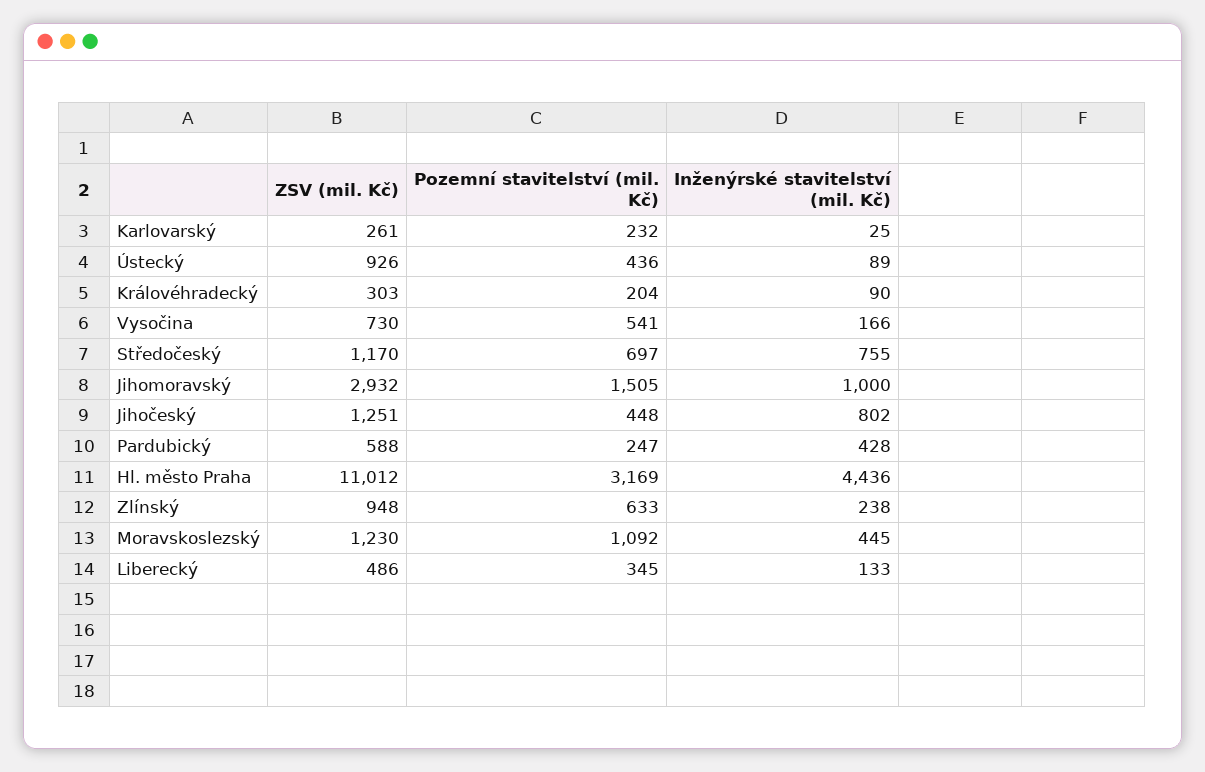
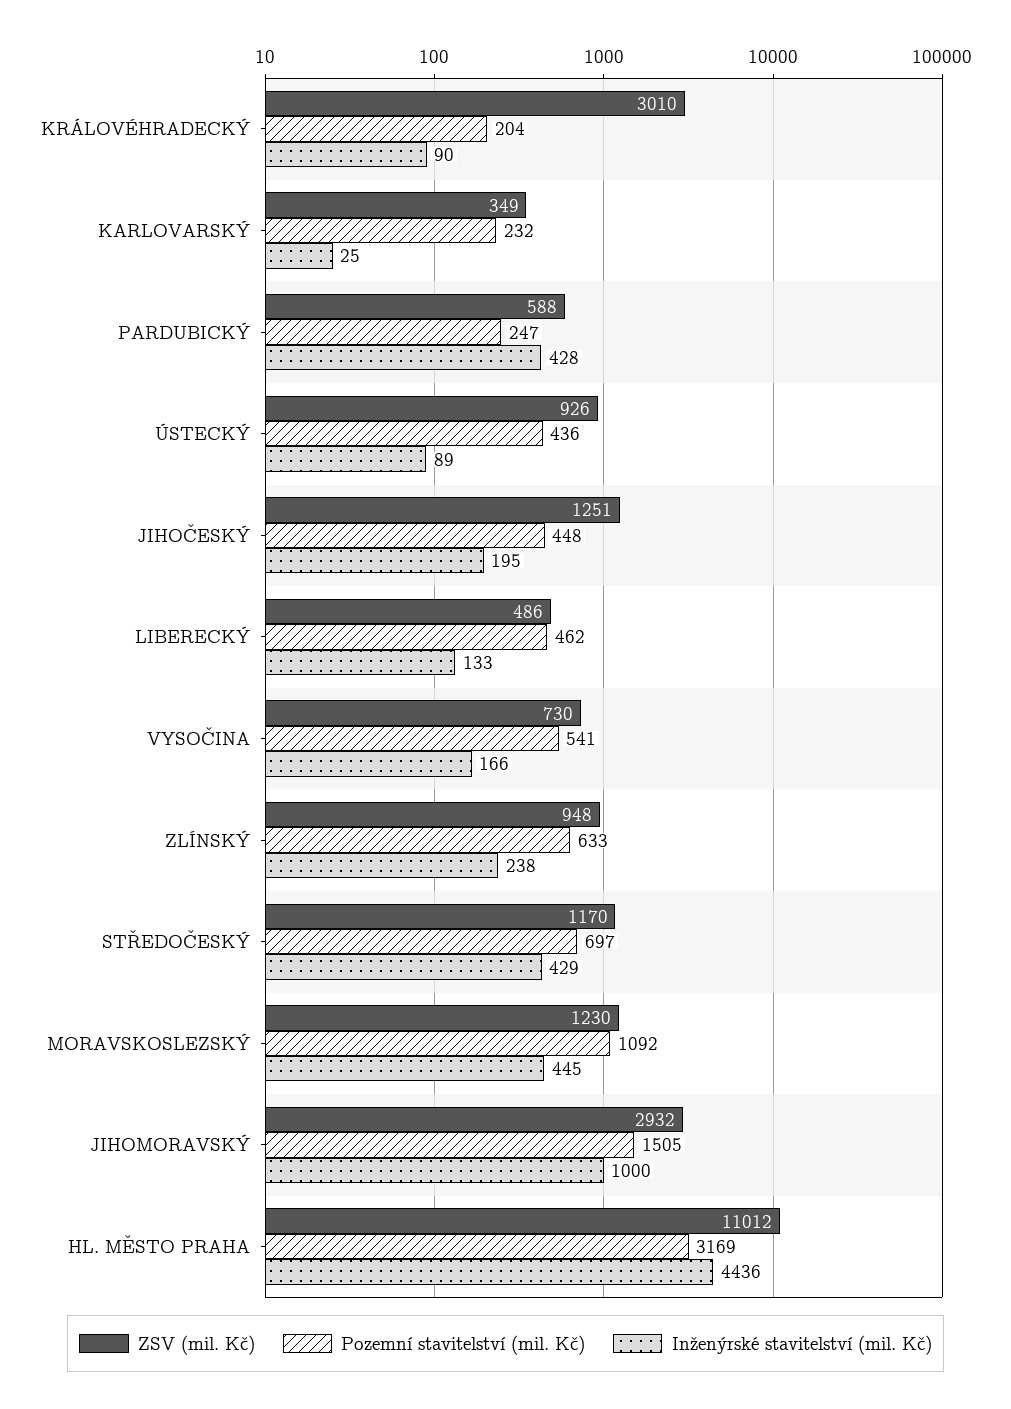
  {
    "ZSV (mil. Kč)": {
-     "Karlovarský": 261,
+     "Karlovarský": 349,
      "Ústecký": 926,
-     "Královéhradecký": 303,
+     "Královéhradecký": 3010,
      "Vysočina": 730,
      "Středočeský": 1170,
      "Jihomoravský": 2932,
      "Jihočeský": 1251,
      "Pardubický": 588,
      "Hl. město Praha": 11012,
      "Zlínský": 948,
      "Moravskoslezský": 1230,
      "Liberecký": 486
    },
    "Pozemní stavitelství (mil. Kč)": {
      "Karlovarský": 232,
      "Ústecký": 436,
      "Královéhradecký": 204,
      "Vysočina": 541,
      "Středočeský": 697,
      "Jihomoravský": 1505,
      "Jihočeský": 448,
      "Pardubický": 247,
      "Hl. město Praha": 3169,
      "Zlínský": 633,
      "Moravskoslezský": 1092,
-     "Liberecký": 345
+     "Liberecký": 462
    },
    "Inženýrské stavitelství (mil. Kč)": {
      "Karlovarský": 25,
      "Ústecký": 89,
      "Královéhradecký": 90,
      "Vysočina": 166,
-     "Středočeský": 755,
+     "Středočeský": 429,
      "Jihomoravský": 1000,
-     "Jihočeský": 802,
+     "Jihočeský": 195,
      "Pardubický": 428,
      "Hl. město Praha": 4436,
      "Zlínský": 238,
      "Moravskoslezský": 445,
      "Liberecký": 133
    }
  }

